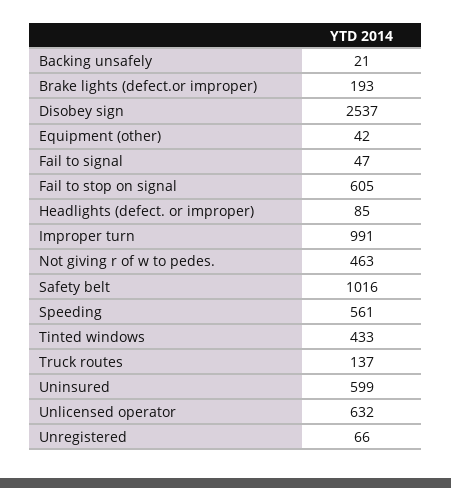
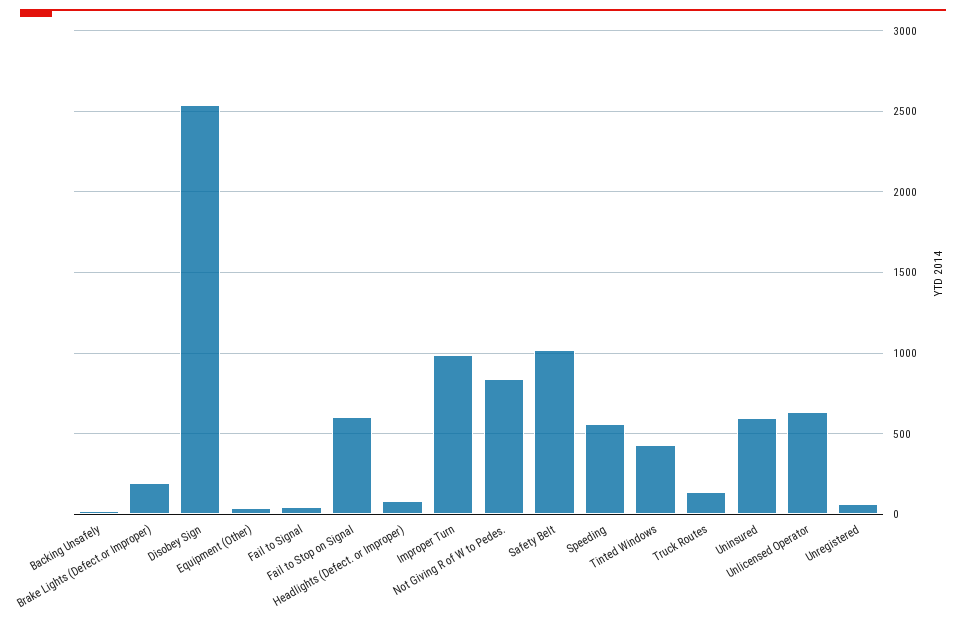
  {
    "Backing unsafely": 21,
    "Brake lights (defect.or improper)": 193,
    "Disobey sign": 2537,
    "Equipment (other)": 42,
    "Fail to signal": 47,
    "Fail to stop on signal": 605,
    "Headlights (defect. or improper)": 85,
    "Improper turn": 991,
-   "Not giving r of w to pedes.": 463,
+   "Not giving r of w to pedes.": 850,
    "Safety belt": 1016,
    "Speeding": 561,
    "Tinted windows": 433,
    "Truck routes": 137,
    "Uninsured": 599,
    "Unlicensed operator": 632,
    "Unregistered": 66
  }

